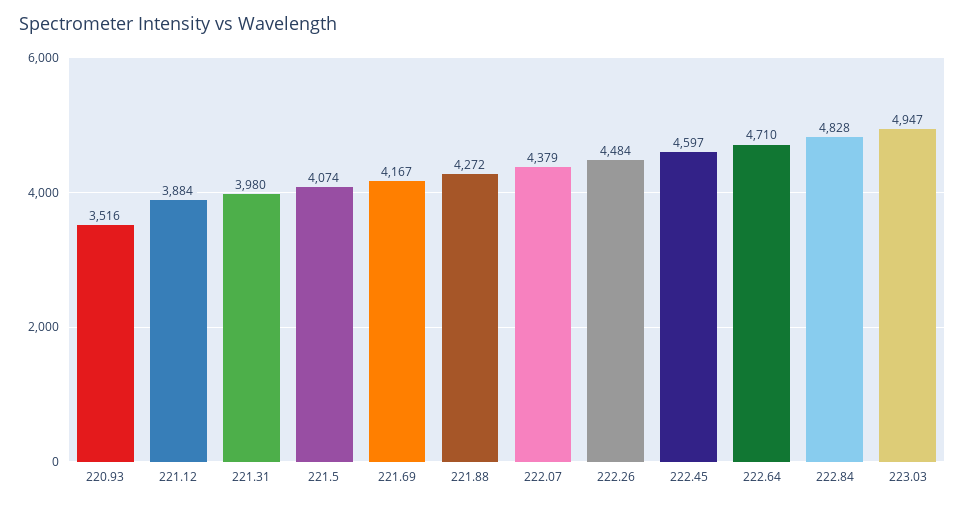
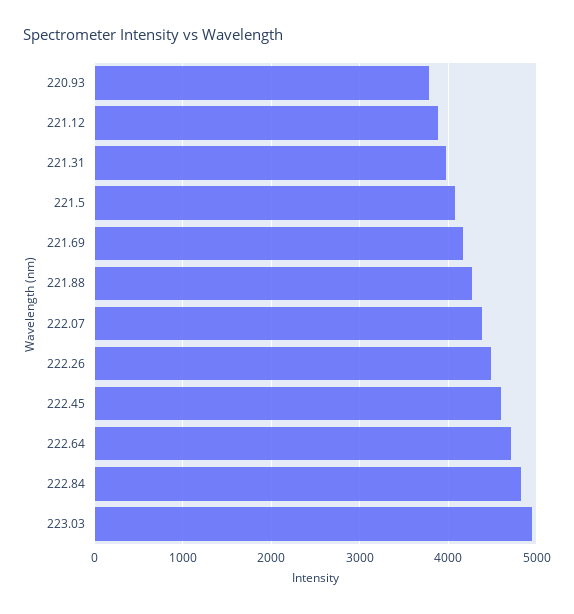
  {
-   "220.93": 3516,
+   "220.93": 3800,
    "221.12": 3884,
    "221.31": 3980,
    "221.5": 4074,
    "221.69": 4167,
    "221.88": 4272,
    "222.07": 4379,
    "222.26": 4484,
    "222.45": 4597,
    "222.64": 4710,
    "222.84": 4828,
    "223.03": 4947
  }

